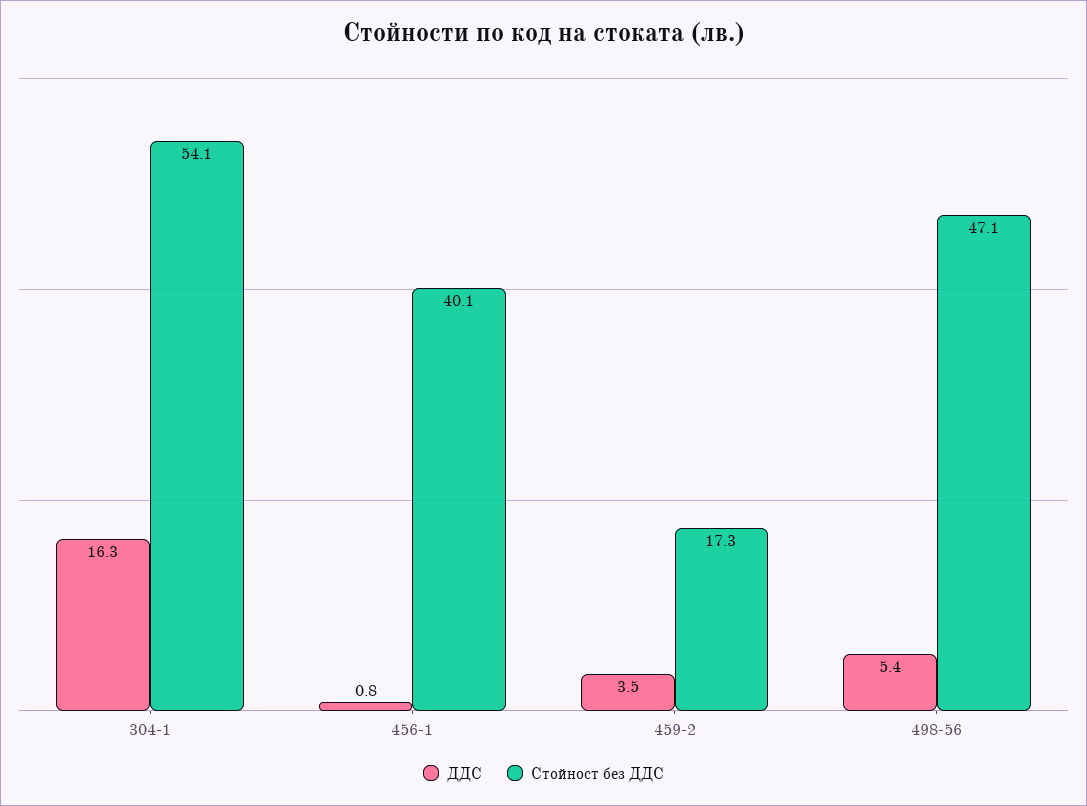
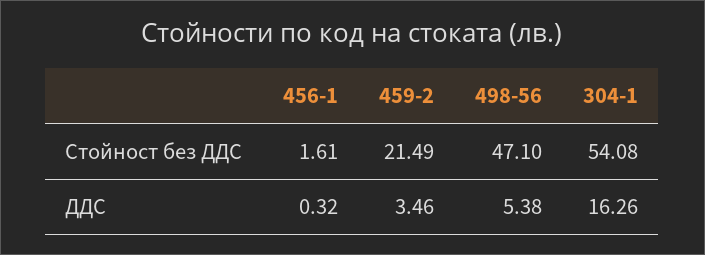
  {
    "ДДС": {
      "304-1": 16.26,
-     "456-1": 0.8,
+     "456-1": 0.32,
      "459-2": 3.46,
      "498-56": 5.38
    },
    "Стойност без ДДС": {
      "304-1": 54.08,
-     "456-1": 40.1,
+     "456-1": 1.61,
-     "459-2": 17.3,
+     "459-2": 21.49,
      "498-56": 47.1
    }
  }

